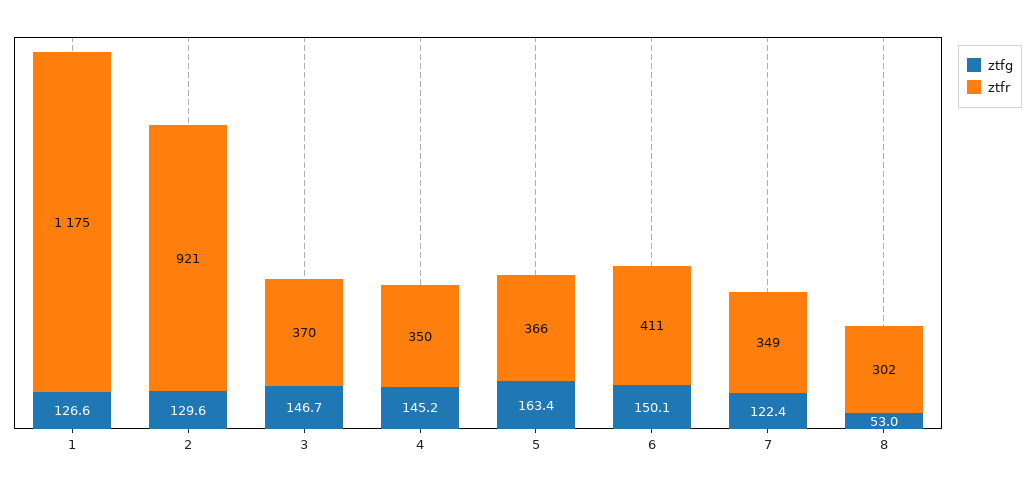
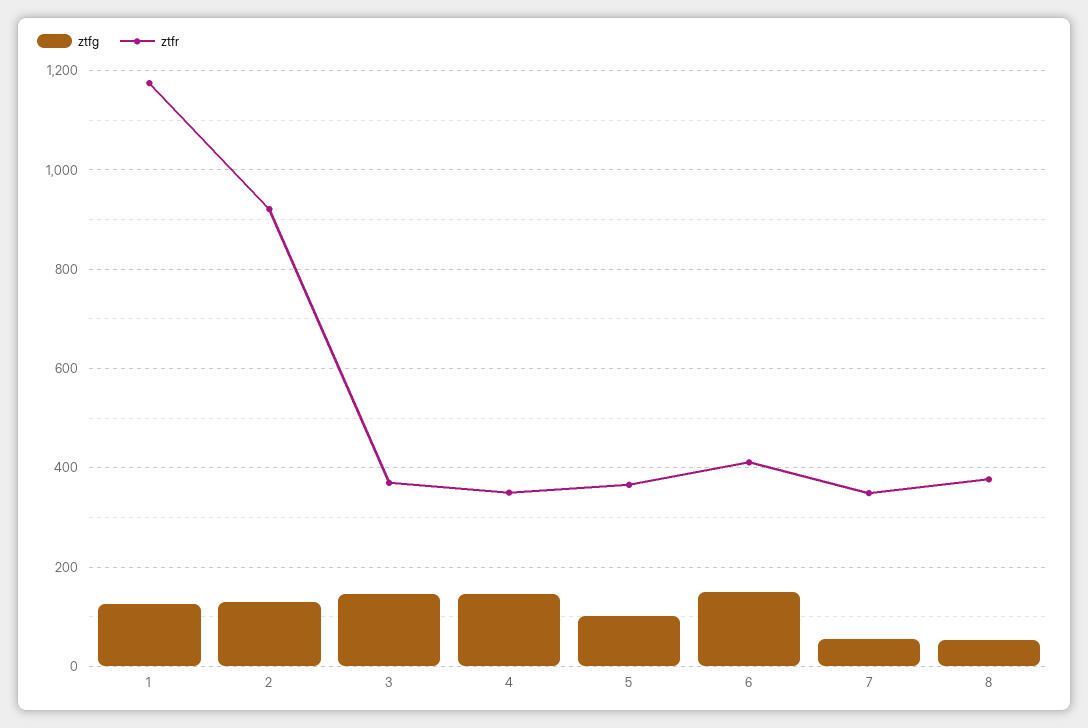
  {
    "ztfg": {
      "1": 126.6,
      "2": 129.6,
      "3": 146.7,
      "4": 145.2,
-     "5": 163.4,
+     "5": 100,
      "6": 150.1,
-     "7": 122.4,
+     "7": 60,
      "8": 53
    },
    "ztfr": {
      "1": 1175,
      "2": 921,
      "3": 370,
      "4": 350,
      "5": 366,
      "6": 411,
      "7": 349,
-     "8": 302
+     "8": 380
    }
  }

